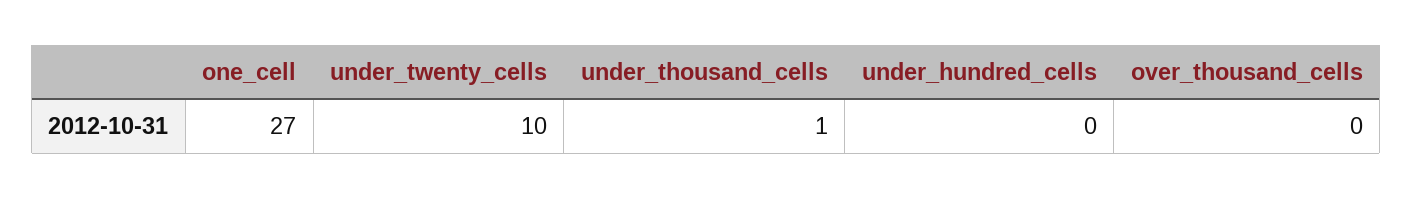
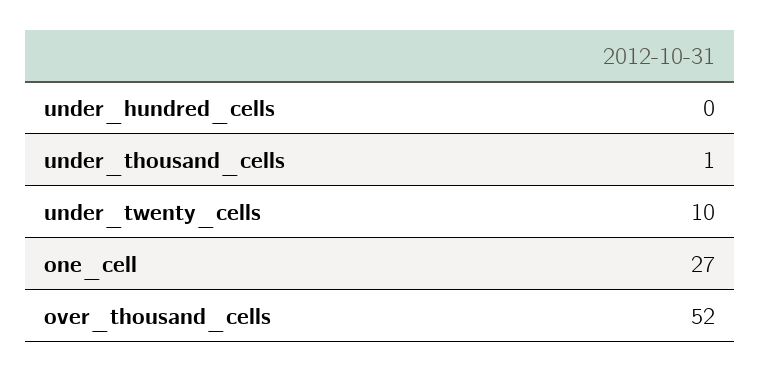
  {
    "one_cell": 27,
    "under_twenty_cells": 10,
    "under_thousand_cells": 1,
    "under_hundred_cells": 0,
-   "over_thousand_cells": 0
+   "over_thousand_cells": 52
  }

